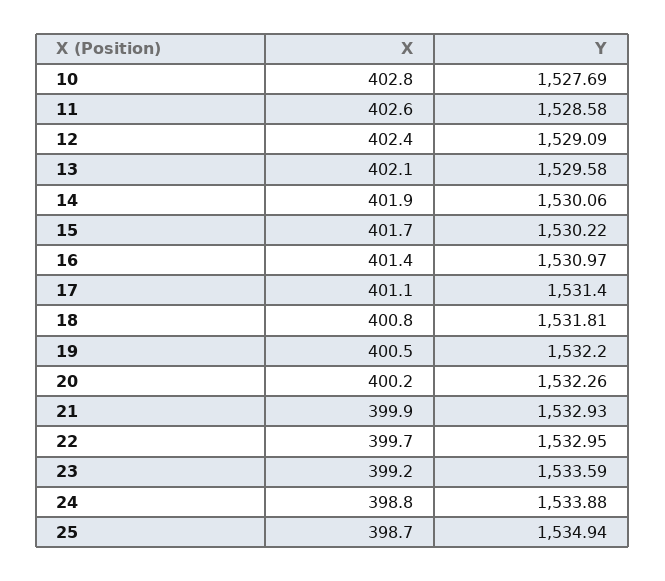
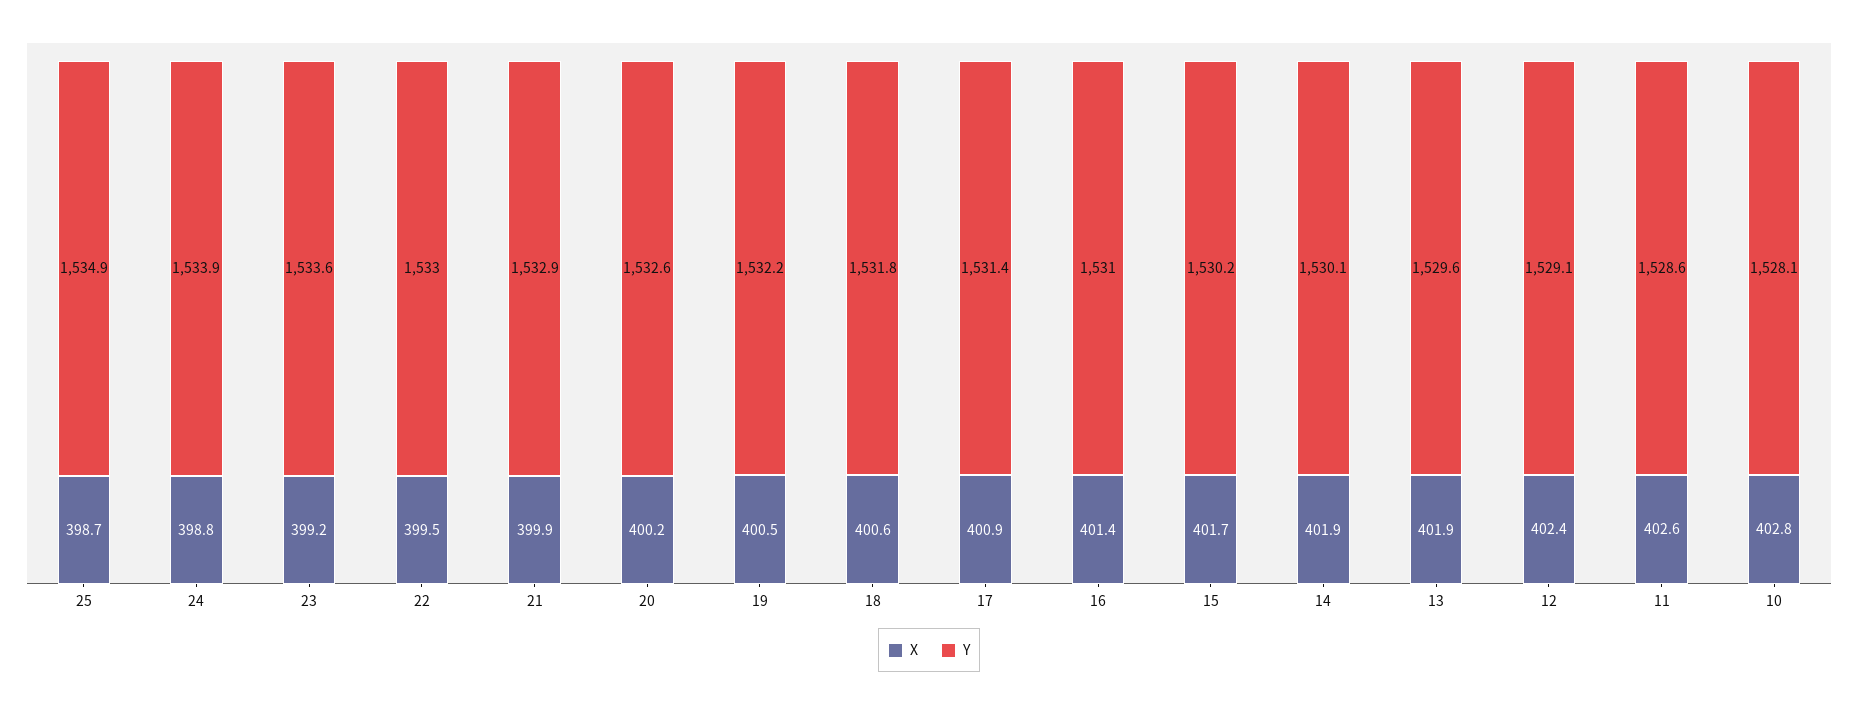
  {
    "X": {
      "10": 402.8,
      "11": 402.6,
      "12": 402.4,
-     "13": 402.1,
+     "13": 401.9,
      "14": 401.9,
      "15": 401.7,
      "16": 401.4,
-     "17": 401.1,
+     "17": 400.9,
-     "18": 400.8,
+     "18": 400.6,
      "19": 400.5,
      "20": 400.2,
      "21": 399.9,
-     "22": 399.7,
+     "22": 399.5,
      "23": 399.2,
      "24": 398.8,
      "25": 398.7
    },
    "Y": {
-     "10": 1527.69,
+     "10": 1528.1,
      "11": 1528.58,
      "12": 1529.09,
      "13": 1529.58,
      "14": 1530.06,
      "15": 1530.22,
      "16": 1530.97,
      "17": 1531.4,
      "18": 1531.81,
      "19": 1532.2,
-     "20": 1532.26,
+     "20": 1532.6,
      "21": 1532.93,
      "22": 1532.95,
      "23": 1533.59,
      "24": 1533.88,
      "25": 1534.94
    }
  }

